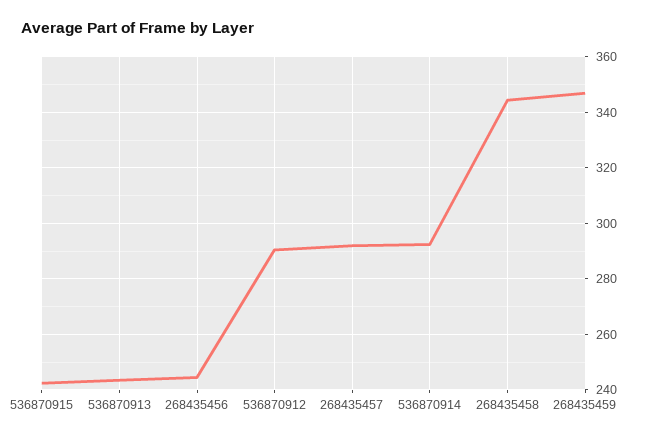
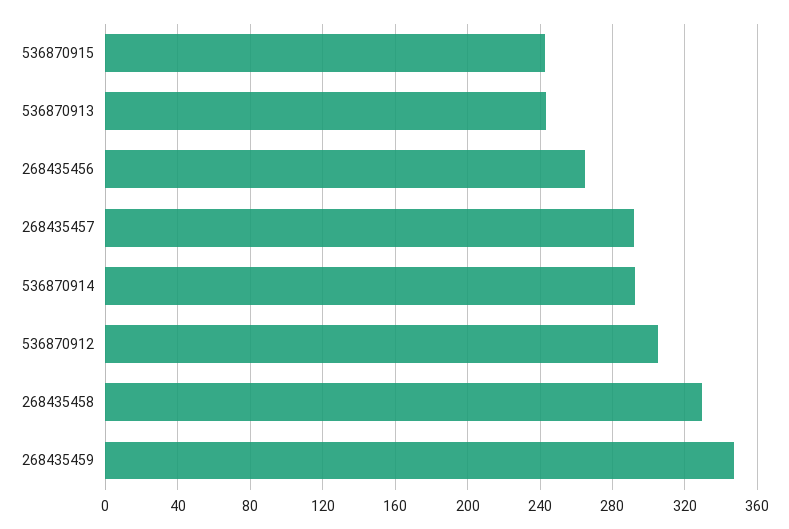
  {
    "536870915": 242.5,
    "536870913": 242.5,
-   "268435456": 245,
+   "268435456": 265,
-   "536870912": 290,
+   "536870912": 305,
    "268435457": 292.5,
    "536870914": 292.5,
-   "268435458": 345,
+   "268435458": 330,
    "268435459": 347.5
  }

